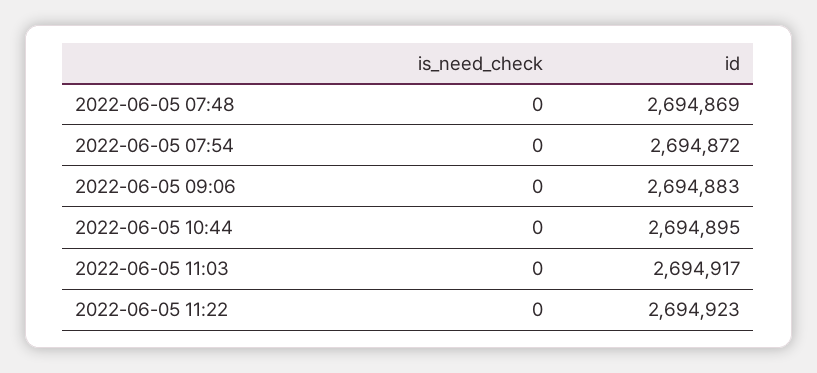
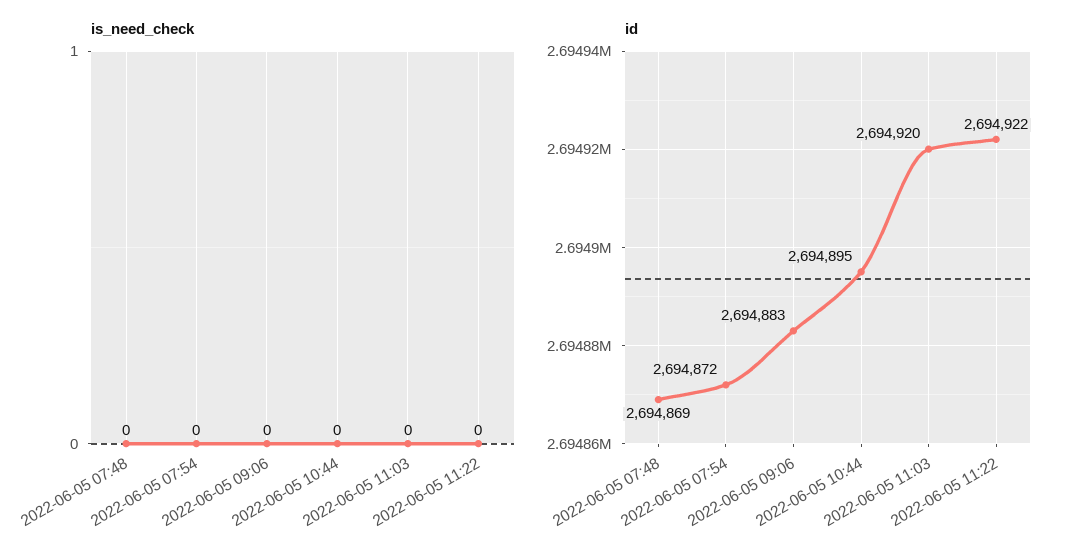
  {
    "is_need_check": {
      "2022-06-05 07:48": 0,
      "2022-06-05 07:54": 0,
      "2022-06-05 09:06": 0,
      "2022-06-05 10:44": 0,
      "2022-06-05 11:03": 0,
      "2022-06-05 11:22": 0
    },
    "id": {
      "2022-06-05 07:48": 2694869,
      "2022-06-05 07:54": 2694872,
      "2022-06-05 09:06": 2694883,
      "2022-06-05 10:44": 2694895,
-     "2022-06-05 11:03": 2694917,
+     "2022-06-05 11:03": 2694920,
-     "2022-06-05 11:22": 2694923
+     "2022-06-05 11:22": 2694922
    }
  }

